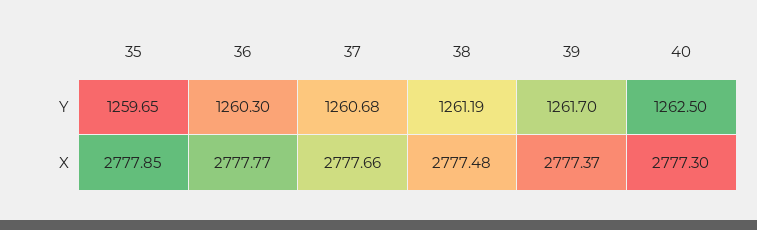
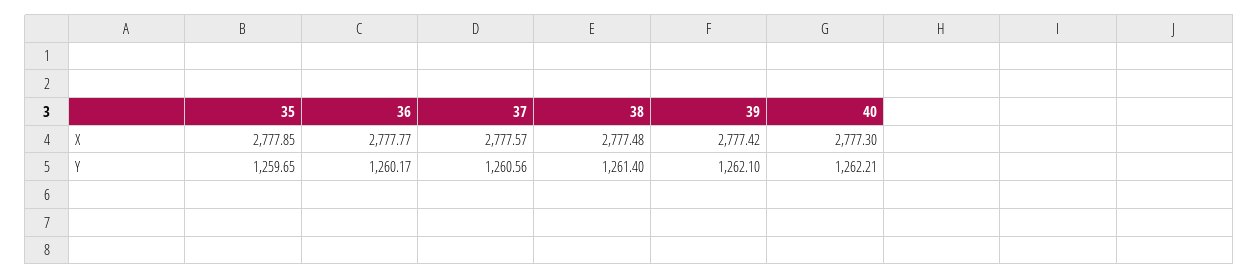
  {
    "35": {
      "Y": 1259.65,
      "X": 2777.85
    },
    "36": {
-     "Y": 1260.3,
+     "Y": 1260.17,
      "X": 2777.77
    },
    "37": {
-     "Y": 1260.68,
+     "Y": 1260.56,
-     "X": 2777.66
+     "X": 2777.57
    },
    "38": {
-     "Y": 1261.19,
+     "Y": 1261.4,
      "X": 2777.48
    },
    "39": {
-     "Y": 1261.7,
+     "Y": 1262.1,
-     "X": 2777.37
+     "X": 2777.42
    },
    "40": {
-     "Y": 1262.5,
+     "Y": 1262.21,
      "X": 2777.3
    }
  }

